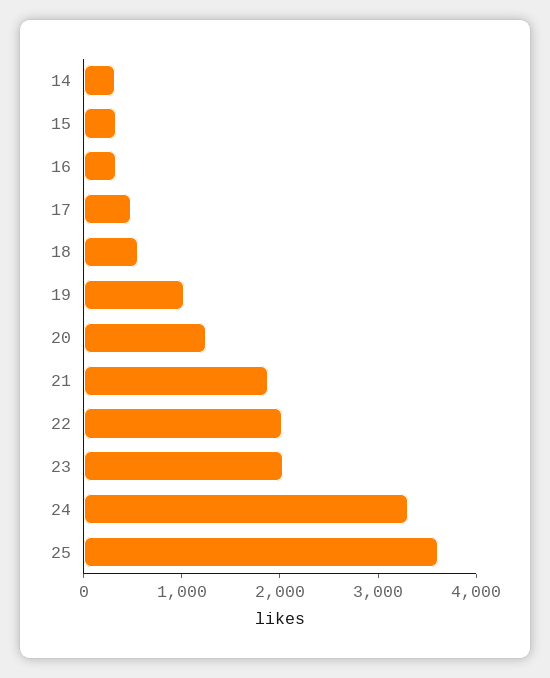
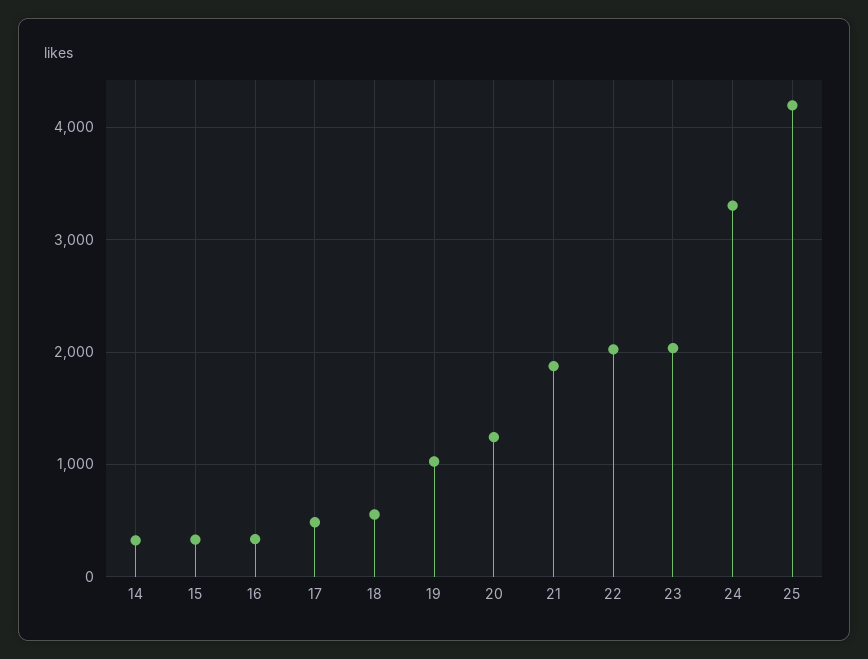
  {
    "14": 300,
    "15": 300,
    "16": 300,
    "17": 500,
    "18": 600,
    "19": 1000,
    "20": 1200,
    "21": 1900,
    "22": 2000,
    "23": 2000,
    "24": 3300,
-   "25": 3600
+   "25": 4200
  }

